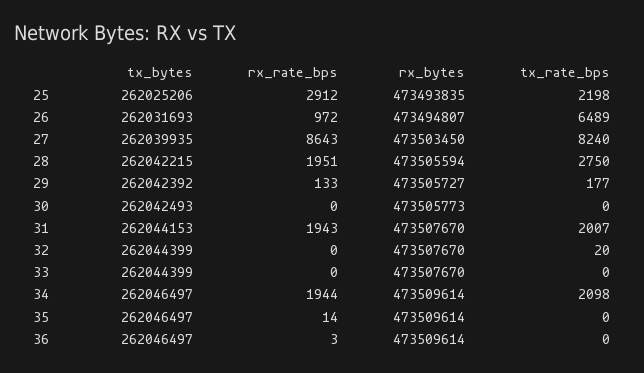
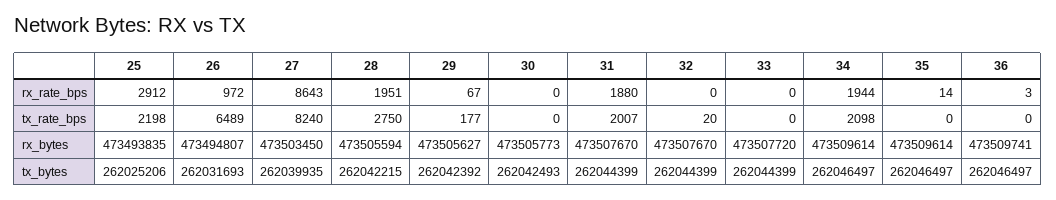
  {
    "tx_bytes": {
      "25": 262025206,
      "26": 262031693,
      "27": 262039935,
      "28": 262042215,
      "29": 262042392,
      "30": 262042493,
-     "31": 262044153,
+     "31": 262044399,
      "32": 262044399,
      "33": 262044399,
      "34": 262046497,
      "35": 262046497,
      "36": 262046497
    },
    "rx_rate_bps": {
      "25": 2912,
      "26": 972,
      "27": 8643,
      "28": 1951,
-     "29": 133,
+     "29": 67,
      "30": 0,
-     "31": 1943,
+     "31": 1880,
      "32": 0,
      "33": 0,
      "34": 1944,
      "35": 14,
      "36": 3
    },
    "rx_bytes": {
      "25": 473493835,
      "26": 473494807,
      "27": 473503450,
      "28": 473505594,
-     "29": 473505727,
+     "29": 473505627,
      "30": 473505773,
      "31": 473507670,
      "32": 473507670,
-     "33": 473507670,
+     "33": 473507720,
      "34": 473509614,
      "35": 473509614,
-     "36": 473509614
+     "36": 473509741
    },
    "tx_rate_bps": {
      "25": 2198,
      "26": 6489,
      "27": 8240,
      "28": 2750,
      "29": 177,
      "30": 0,
      "31": 2007,
      "32": 20,
      "33": 0,
      "34": 2098,
      "35": 0,
      "36": 0
    }
  }

